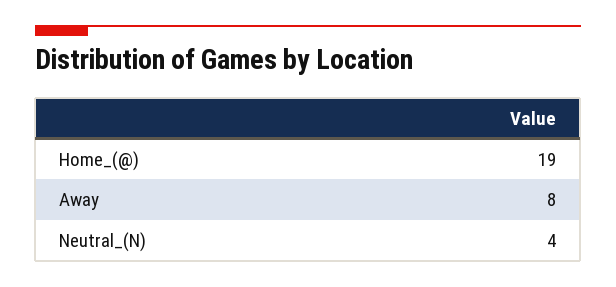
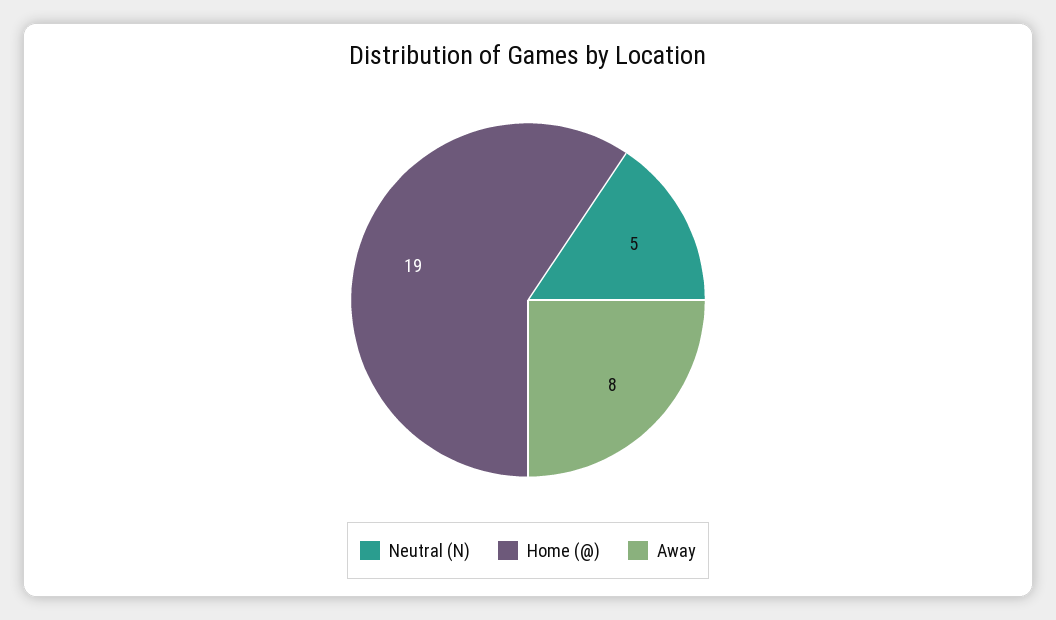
  {
    "Home_(@)": 19,
    "Away": 8,
-   "Neutral_(N)": 4
+   "Neutral_(N)": 5
  }

